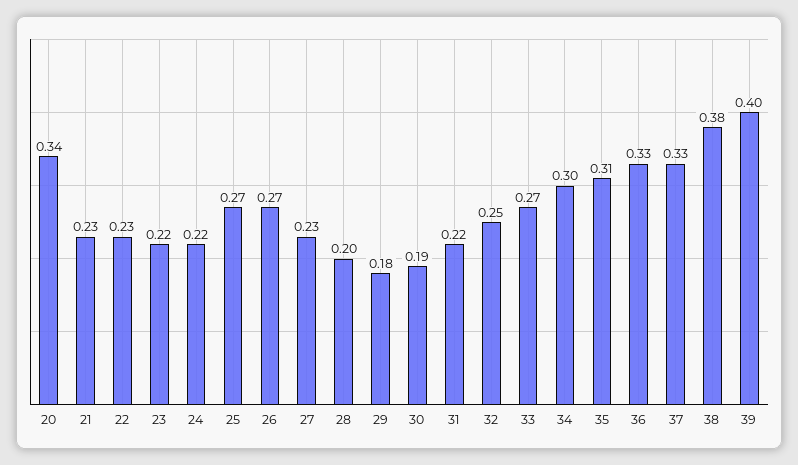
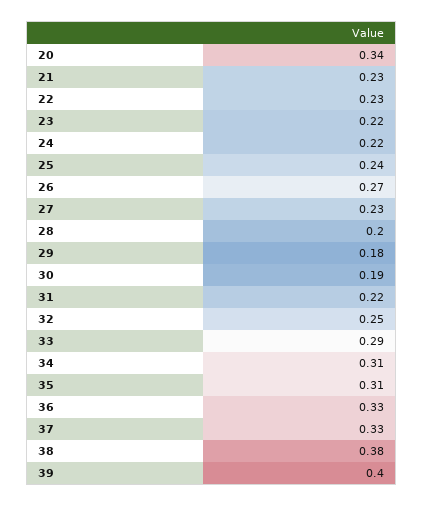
  {
    "20": 0.34,
    "21": 0.23,
    "22": 0.23,
    "23": 0.22,
    "24": 0.22,
-   "25": 0.27,
+   "25": 0.24,
    "26": 0.27,
    "27": 0.23,
    "28": 0.2,
    "29": 0.18,
    "30": 0.19,
    "31": 0.22,
    "32": 0.25,
-   "33": 0.27,
+   "33": 0.29,
-   "34": 0.3,
+   "34": 0.31,
    "35": 0.31,
    "36": 0.33,
    "37": 0.33,
    "38": 0.38,
    "39": 0.4
  }

